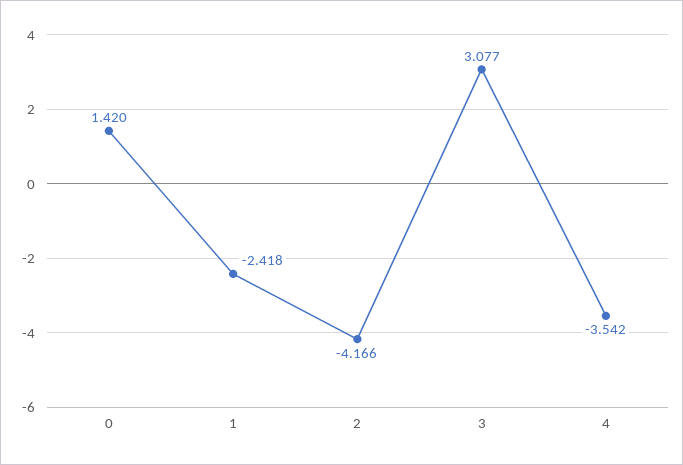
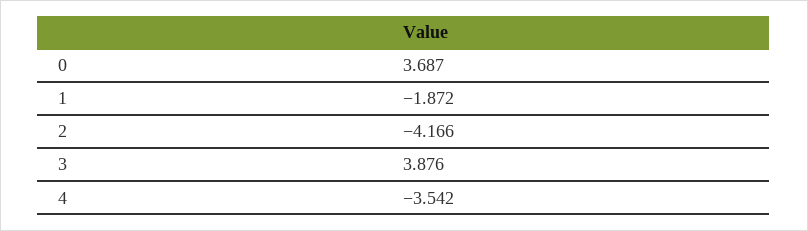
  {
-   "0": 1.42,
+   "0": 3.687,
-   "1": -2.418,
+   "1": -1.872,
    "2": -4.166,
-   "3": 3.077,
+   "3": 3.876,
    "4": -3.542
  }

